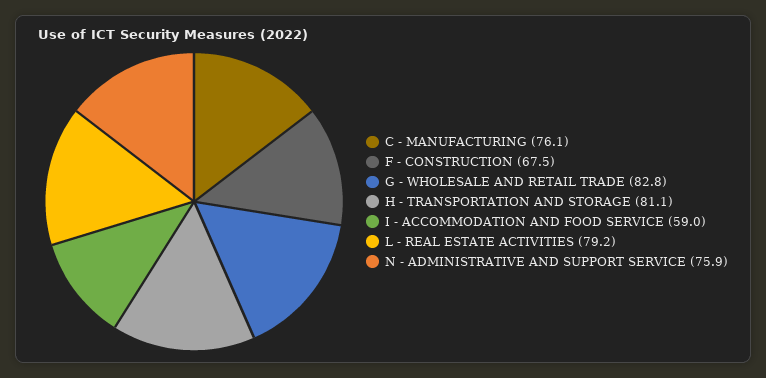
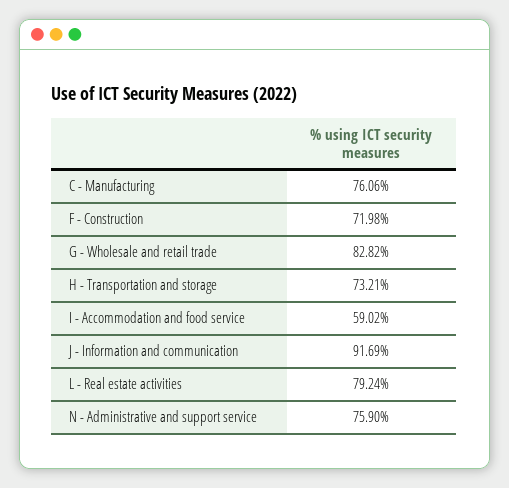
  {
    "C - MANUFACTURING": 76.06,
-   "F - CONSTRUCTION": 67.5,
+   "F - CONSTRUCTION": 71.98,
    "G - WHOLESALE AND RETAIL TRADE": 82.82,
-   "H - TRANSPORTATION AND STORAGE": 81.1,
+   "H - TRANSPORTATION AND STORAGE": 73.21,
    "I - ACCOMMODATION AND FOOD SERVICE": 59.02,
    "L - REAL ESTATE ACTIVITIES": 79.24,
-   "N - ADMINISTRATIVE AND SUPPORT SERVICE": 75.9
+   "N - ADMINISTRATIVE AND SUPPORT SERVICE": 75.9,
+   "J - Information and communication": 91.69
  }

